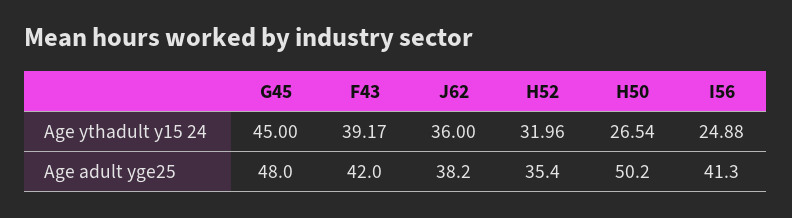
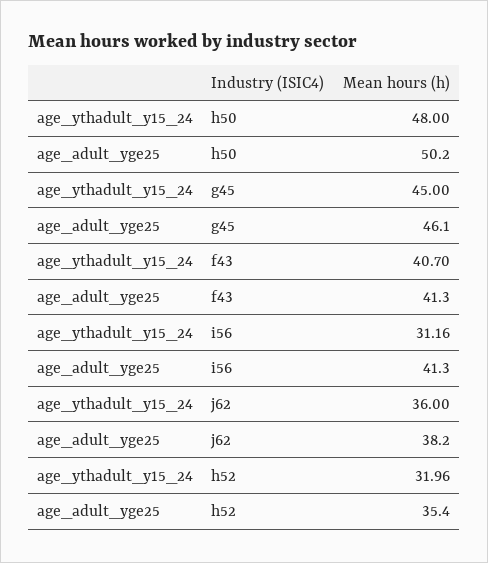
  {
    "G45": {
      "Age ythadult y15 24": 45,
-     "Age adult yge25": 48
+     "Age adult yge25": 46.1
    },
    "F43": {
-     "Age ythadult y15 24": 39.17,
+     "Age ythadult y15 24": 40.7,
-     "Age adult yge25": 42
+     "Age adult yge25": 41.3
    },
    "J62": {
      "Age ythadult y15 24": 36,
      "Age adult yge25": 38.2
    },
    "H52": {
      "Age ythadult y15 24": 31.96,
      "Age adult yge25": 35.4
    },
    "H50": {
-     "Age ythadult y15 24": 26.54,
+     "Age ythadult y15 24": 48,
      "Age adult yge25": 50.2
    },
    "I56": {
-     "Age ythadult y15 24": 24.88,
+     "Age ythadult y15 24": 31.16,
      "Age adult yge25": 41.3
    }
  }

